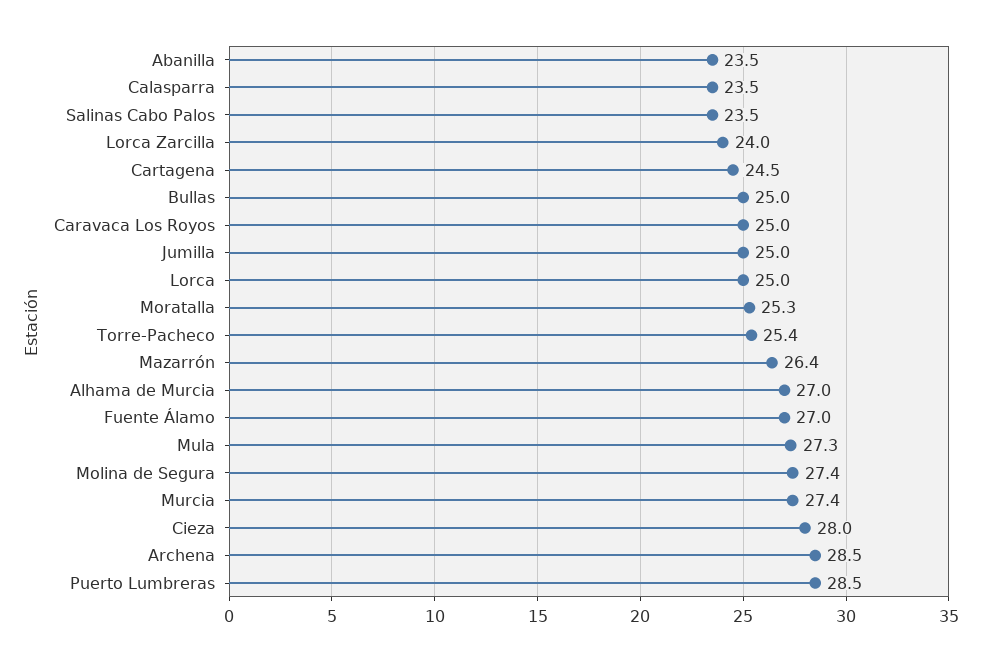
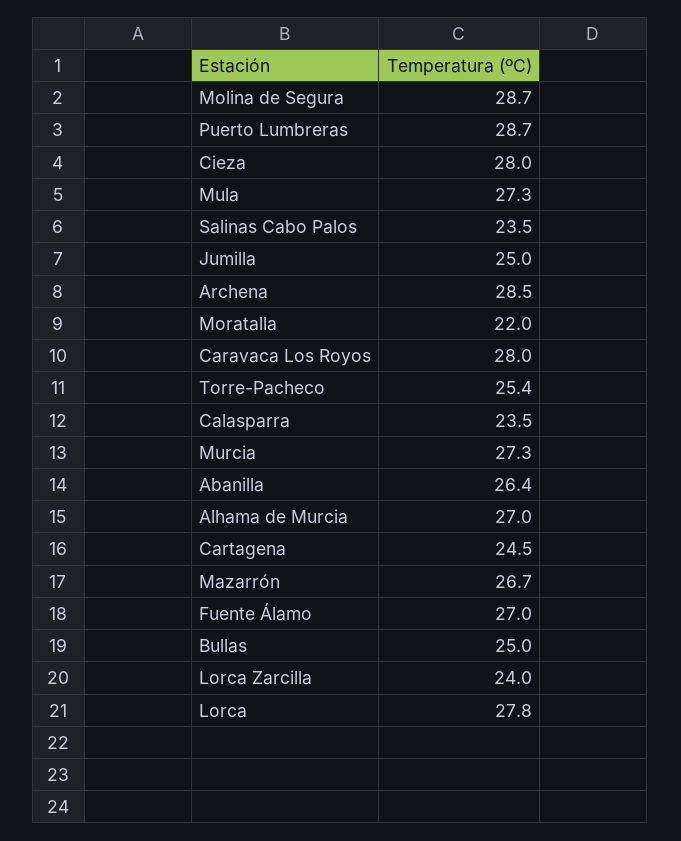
  {
-   "Abanilla": 23.5,
+   "Abanilla": 26.4,
    "Calasparra": 23.5,
    "Salinas Cabo Palos": 23.5,
    "Lorca Zarcilla": 24,
    "Cartagena": 24.5,
    "Bullas": 25,
-   "Caravaca Los Royos": 25,
+   "Caravaca Los Royos": 28,
    "Jumilla": 25,
-   "Lorca": 25,
+   "Lorca": 27.8,
-   "Moratalla": 25.3,
+   "Moratalla": 22,
    "Torre-Pacheco": 25.4,
-   "Mazarrón": 26.4,
+   "Mazarrón": 26.7,
    "Alhama de Murcia": 27,
    "Fuente Álamo": 27,
    "Mula": 27.3,
-   "Molina de Segura": 27.4,
+   "Molina de Segura": 28.7,
-   "Murcia": 27.4,
+   "Murcia": 27.3,
    "Cieza": 28,
    "Archena": 28.5,
-   "Puerto Lumbreras": 28.5
+   "Puerto Lumbreras": 28.7
  }

